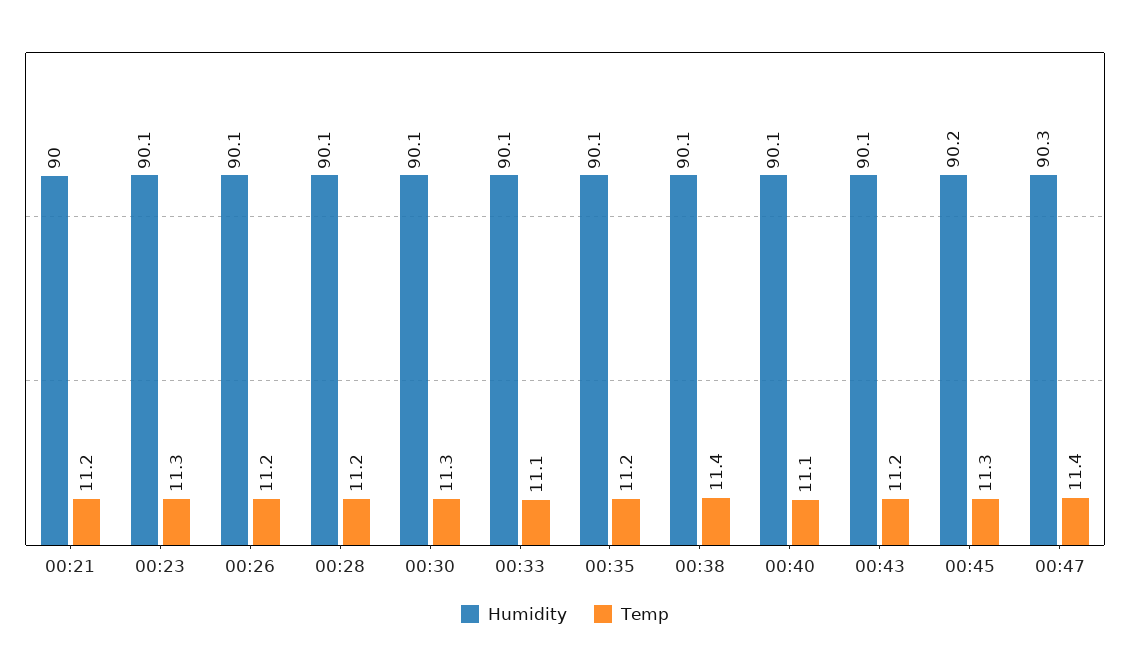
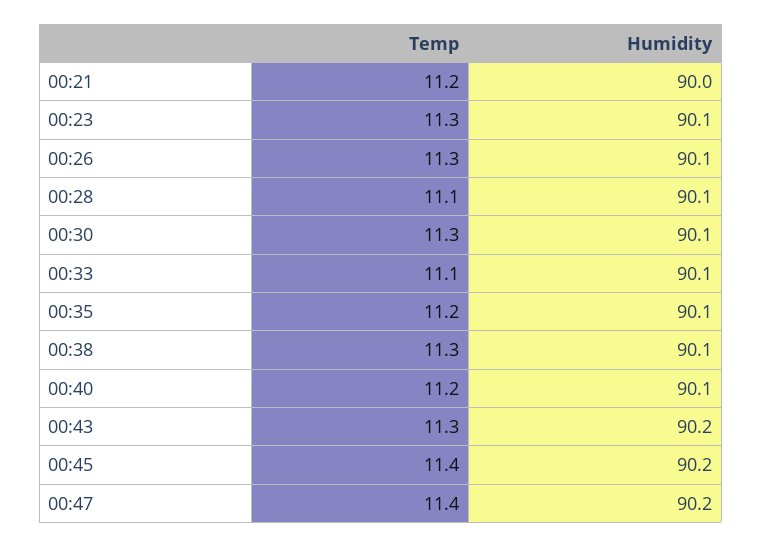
  {
    "Humidity": {
      "00:21": 90,
      "00:23": 90.1,
      "00:26": 90.1,
      "00:28": 90.1,
      "00:30": 90.1,
      "00:33": 90.1,
      "00:35": 90.1,
      "00:38": 90.1,
      "00:40": 90.1,
-     "00:43": 90.1,
+     "00:43": 90.2,
      "00:45": 90.2,
-     "00:47": 90.3
+     "00:47": 90.2
    },
    "Temp": {
      "00:21": 11.2,
      "00:23": 11.3,
-     "00:26": 11.2,
+     "00:26": 11.3,
-     "00:28": 11.2,
+     "00:28": 11.1,
      "00:30": 11.3,
      "00:33": 11.1,
      "00:35": 11.2,
-     "00:38": 11.4,
+     "00:38": 11.3,
-     "00:40": 11.1,
+     "00:40": 11.2,
-     "00:43": 11.2,
+     "00:43": 11.3,
-     "00:45": 11.3,
+     "00:45": 11.4,
      "00:47": 11.4
    }
  }

